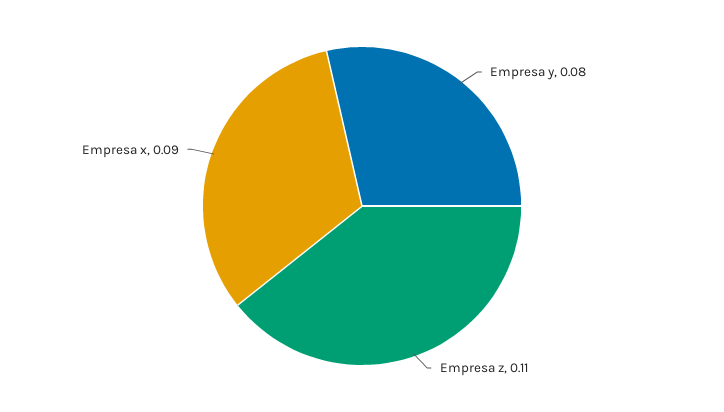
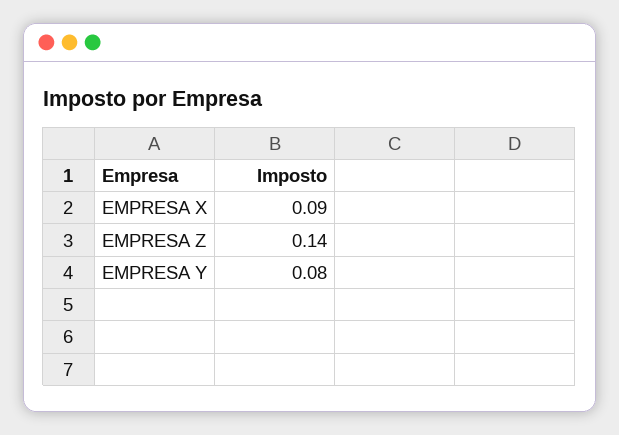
  {
    "Empresa y": 0.08,
-   "Empresa z": 0.11,
+   "Empresa z": 0.14,
    "Empresa x": 0.09
  }

